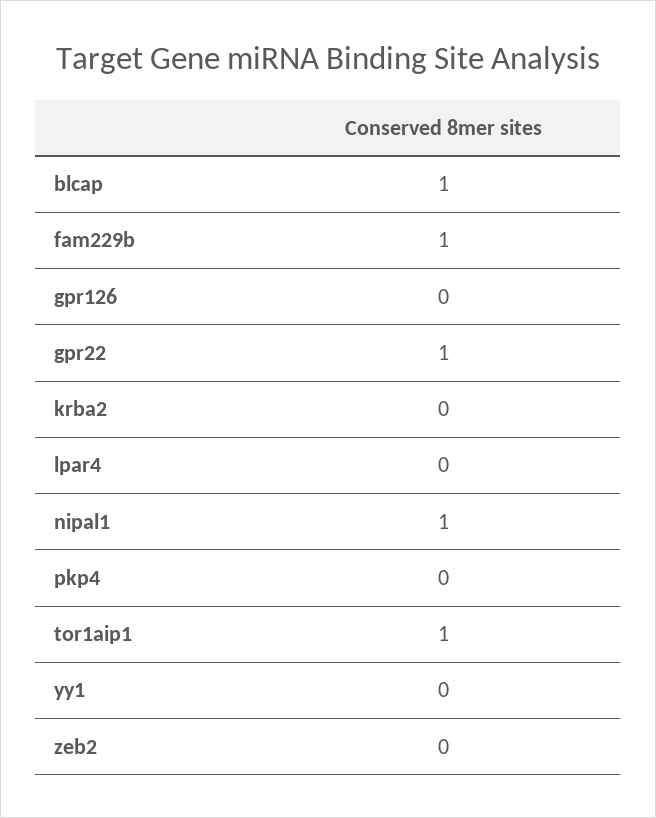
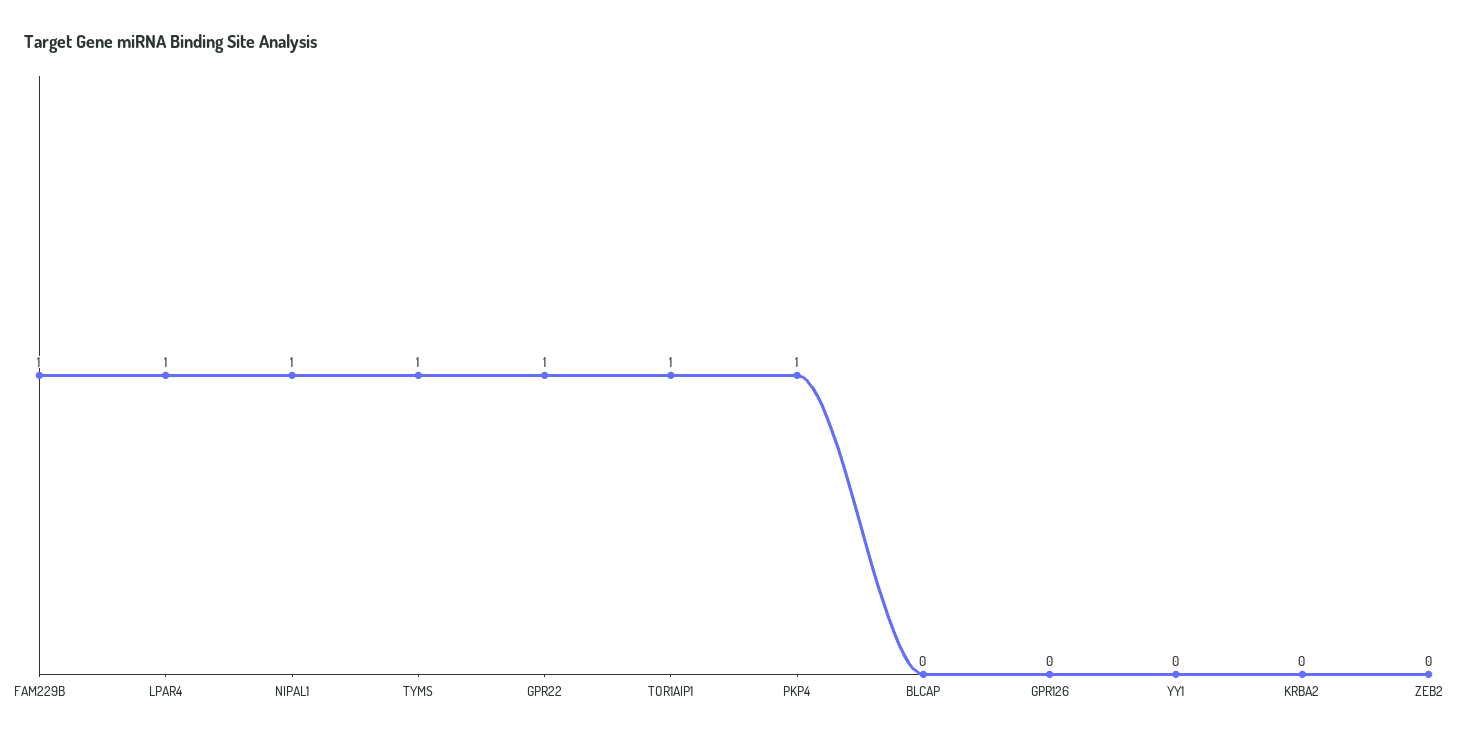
  {
-   "blcap": 1,
+   "blcap": 0,
    "fam229b": 1,
    "gpr126": 0,
    "gpr22": 1,
    "krba2": 0,
-   "lpar4": 0,
+   "lpar4": 1,
    "nipal1": 1,
-   "pkp4": 0,
+   "pkp4": 1,
    "tor1aip1": 1,
    "yy1": 0,
-   "zeb2": 0
+   "zeb2": 0,
+   "TYMS": 1
  }

